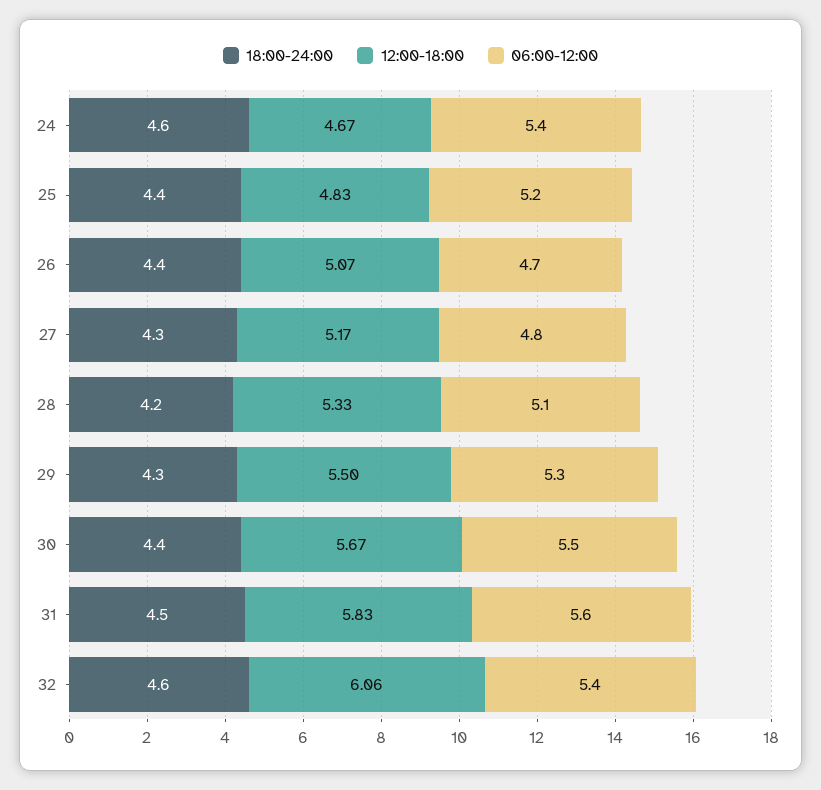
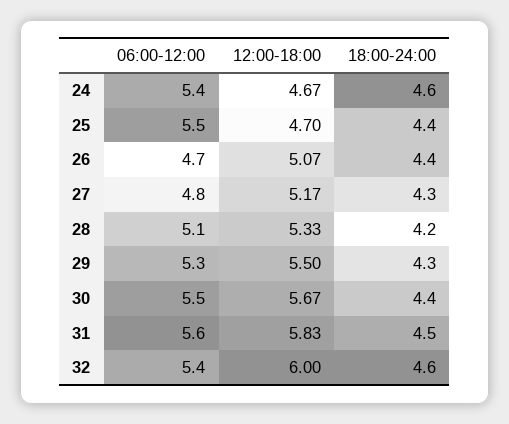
  {
    "18:00-24:00": {
      "24": 4.6,
      "25": 4.4,
      "26": 4.4,
      "27": 4.3,
      "28": 4.2,
      "29": 4.3,
      "30": 4.4,
      "31": 4.5,
      "32": 4.6
    },
    "12:00-18:00": {
      "24": 4.67,
-     "25": 4.83,
+     "25": 4.7,
      "26": 5.07,
      "27": 5.17,
      "28": 5.33,
      "29": 5.5,
      "30": 5.67,
      "31": 5.83,
-     "32": 6.06
+     "32": 6
    },
    "06:00-12:00": {
      "24": 5.4,
-     "25": 5.2,
+     "25": 5.5,
      "26": 4.7,
      "27": 4.8,
      "28": 5.1,
      "29": 5.3,
      "30": 5.5,
      "31": 5.6,
      "32": 5.4
    }
  }

